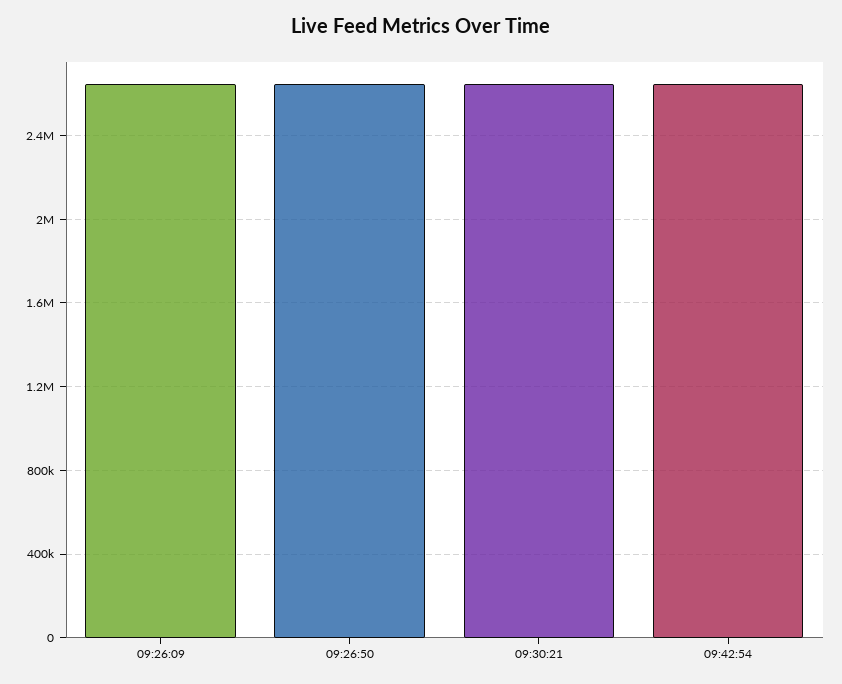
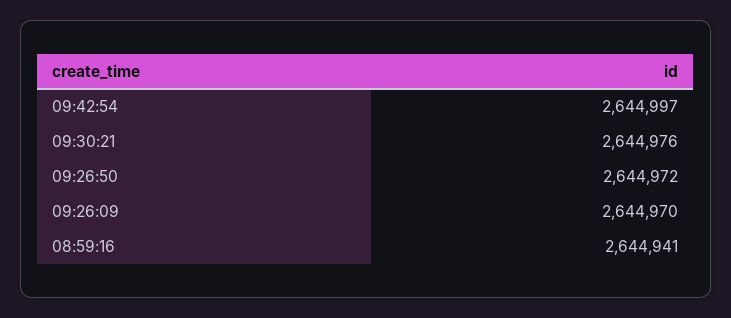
  {
    "09:26:09": 2644970,
    "09:26:50": 2644972,
    "09:30:21": 2644976,
-   "09:42:54": 2644997
+   "09:42:54": 2644997,
+   "08:59:16": 2644941
  }

